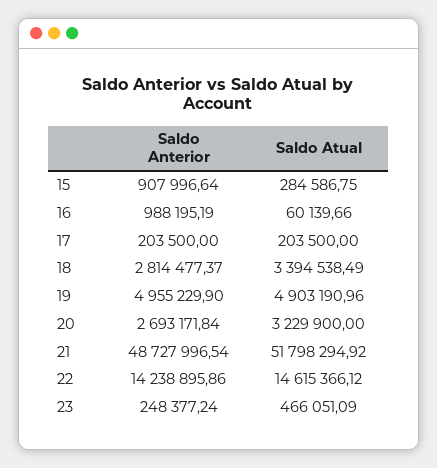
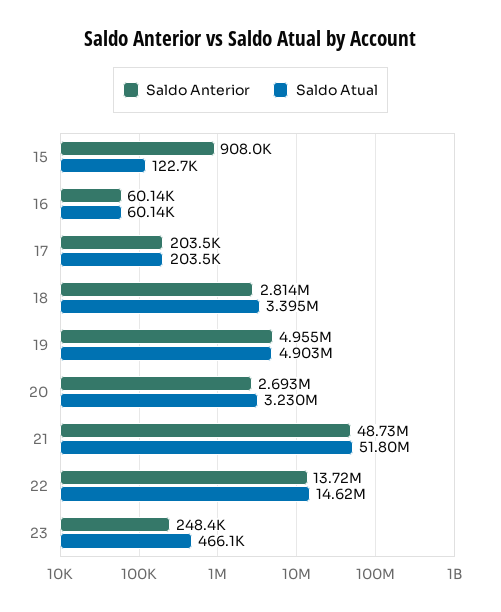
  {
    "Saldo Anterior": {
      "15": 907996.64,
-     "16": 988195.19,
+     "16": 60140,
      "17": 203500,
      "18": 2814477.37,
      "19": 4955229.9,
      "20": 2693171.84,
      "21": 48727996.54,
-     "22": 14238895.86,
+     "22": 13720000,
      "23": 248377.24
    },
    "Saldo Atual": {
-     "15": 284586.75,
+     "15": 122700,
      "16": 60139.66,
      "17": 203500,
      "18": 3394538.49,
      "19": 4903190.96,
      "20": 3229900,
      "21": 51798294.92,
      "22": 14615366.12,
      "23": 466051.09
    }
  }

